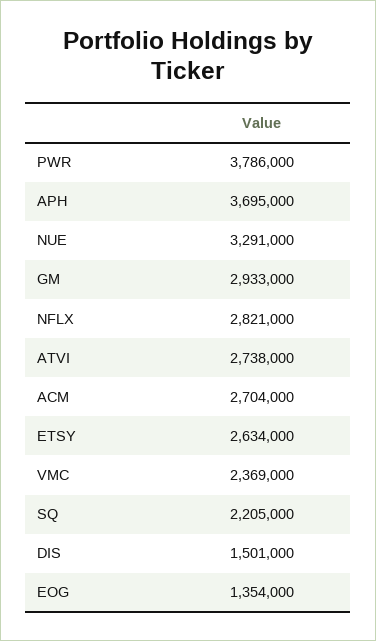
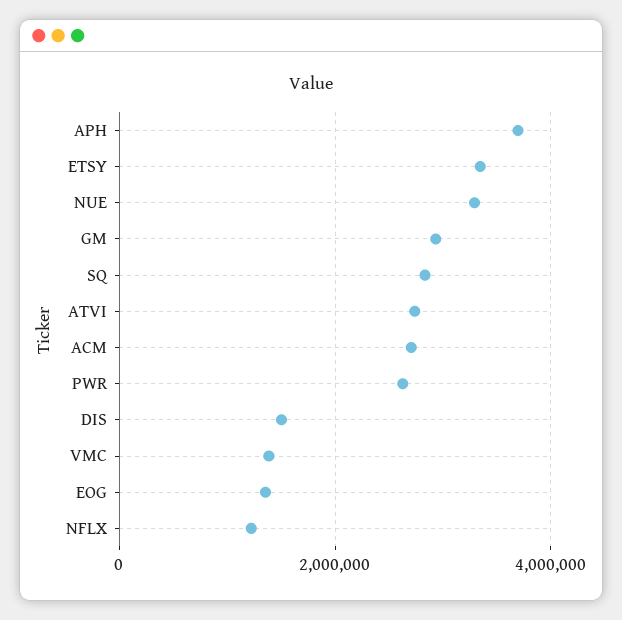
  {
-   "PWR": 3786000,
+   "PWR": 2600000,
    "APH": 3695000,
    "NUE": 3291000,
    "GM": 2933000,
-   "NFLX": 2821000,
+   "NFLX": 1200000,
    "ATVI": 2738000,
    "ACM": 2704000,
-   "ETSY": 2634000,
+   "ETSY": 3400000,
-   "VMC": 2369000,
+   "VMC": 1400000,
-   "SQ": 2205000,
+   "SQ": 2800000,
    "DIS": 1501000,
    "EOG": 1354000
  }

